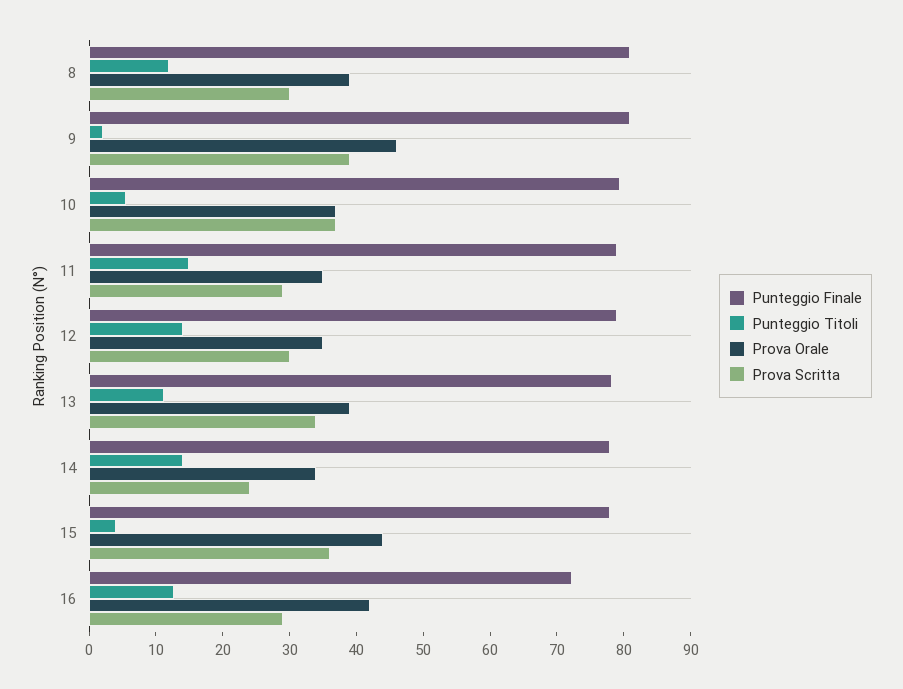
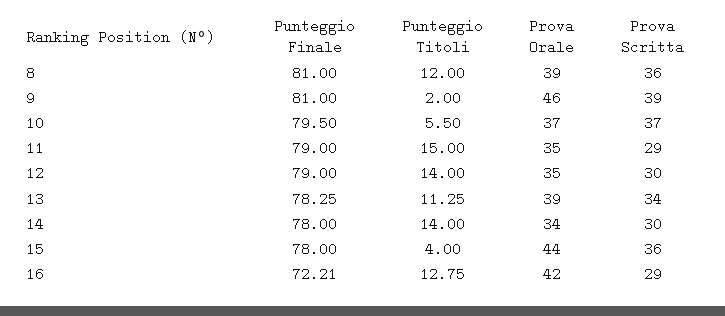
  {
    "Punteggio Finale": {
      "8": 81,
      "9": 81,
      "10": 79.5,
      "11": 79,
      "12": 79,
      "13": 78.25,
      "14": 78,
      "15": 78,
      "16": 72.21
    },
    "Punteggio Titoli": {
      "8": 12,
      "9": 2,
      "10": 5.5,
      "11": 15,
      "12": 14,
      "13": 11.25,
      "14": 14,
      "15": 4,
      "16": 12.75
    },
    "Prova Orale": {
      "8": 39,
      "9": 46,
      "10": 37,
      "11": 35,
      "12": 35,
      "13": 39,
      "14": 34,
      "15": 44,
      "16": 42
    },
    "Prova Scritta": {
-     "8": 30,
+     "8": 36,
      "9": 39,
      "10": 37,
      "11": 29,
      "12": 30,
      "13": 34,
-     "14": 24,
+     "14": 30,
      "15": 36,
      "16": 29
    }
  }

